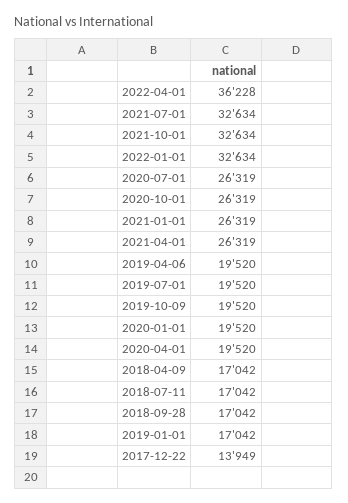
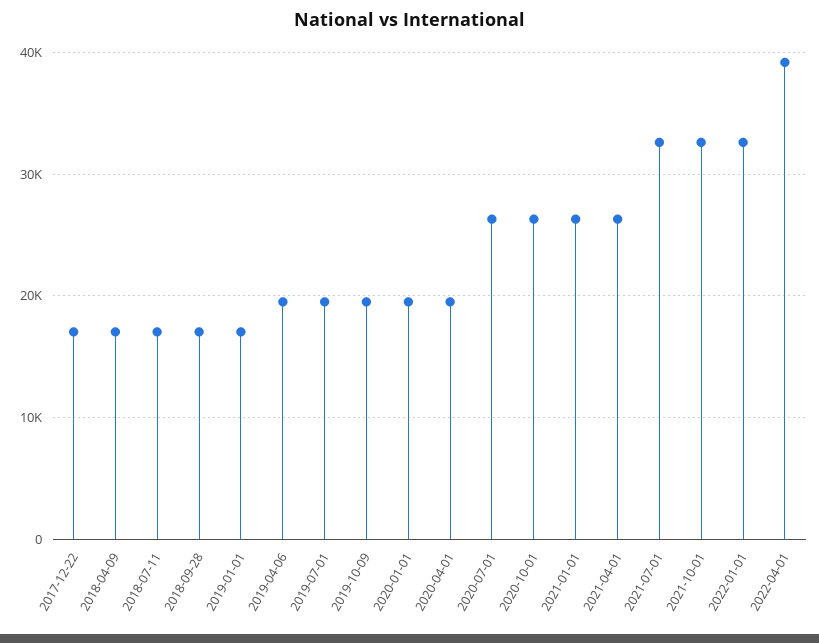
  {
-   "2022-04-01": 36228,
+   "2022-04-01": 39000,
    "2021-07-01": 32634,
    "2021-10-01": 32634,
    "2022-01-01": 32634,
    "2020-07-01": 26319,
    "2020-10-01": 26319,
    "2021-01-01": 26319,
    "2021-04-01": 26319,
    "2019-04-06": 19520,
    "2019-07-01": 19520,
    "2019-10-09": 19520,
    "2020-01-01": 19520,
    "2020-04-01": 19520,
    "2018-04-09": 17042,
    "2018-07-11": 17042,
    "2018-09-28": 17042,
    "2019-01-01": 17042,
-   "2017-12-22": 13949
+   "2017-12-22": 17000
  }

